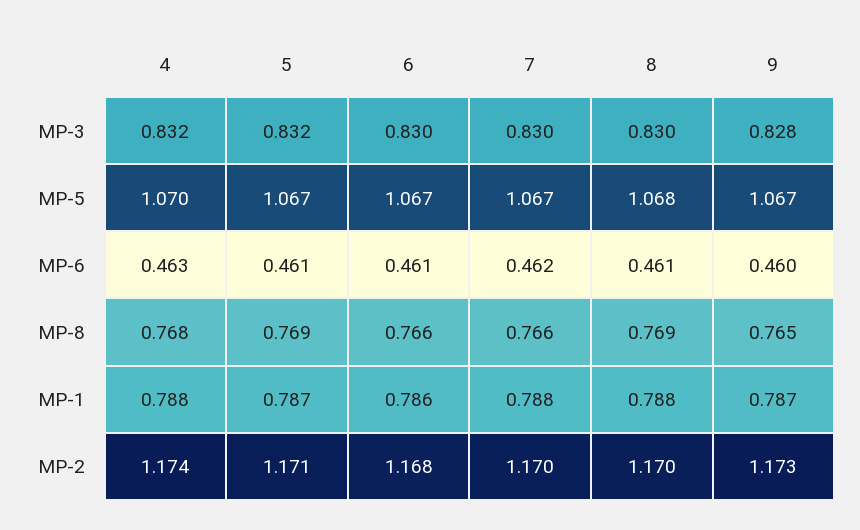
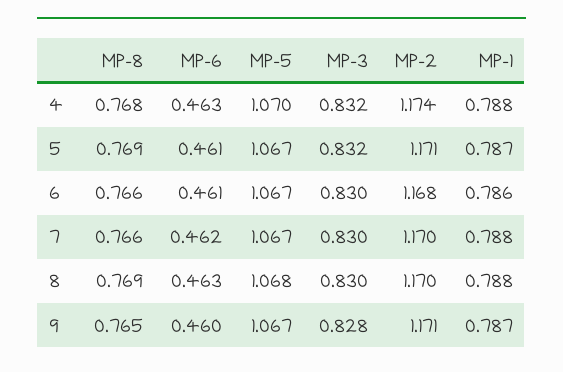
  {
    "4": {
      "MP-3": 0.832,
      "MP-5": 1.07,
      "MP-6": 0.463,
      "MP-8": 0.768,
      "MP-1": 0.788,
      "MP-2": 1.174
    },
    "5": {
      "MP-3": 0.832,
      "MP-5": 1.067,
      "MP-6": 0.461,
      "MP-8": 0.769,
      "MP-1": 0.787,
      "MP-2": 1.171
    },
    "6": {
      "MP-3": 0.83,
      "MP-5": 1.067,
      "MP-6": 0.461,
      "MP-8": 0.766,
      "MP-1": 0.786,
      "MP-2": 1.168
    },
    "7": {
      "MP-3": 0.83,
      "MP-5": 1.067,
      "MP-6": 0.462,
      "MP-8": 0.766,
      "MP-1": 0.788,
      "MP-2": 1.17
    },
    "8": {
      "MP-3": 0.83,
      "MP-5": 1.068,
-     "MP-6": 0.461,
+     "MP-6": 0.463,
      "MP-8": 0.769,
      "MP-1": 0.788,
      "MP-2": 1.17
    },
    "9": {
      "MP-3": 0.828,
      "MP-5": 1.067,
      "MP-6": 0.46,
      "MP-8": 0.765,
      "MP-1": 0.787,
-     "MP-2": 1.173
+     "MP-2": 1.171
    }
  }

